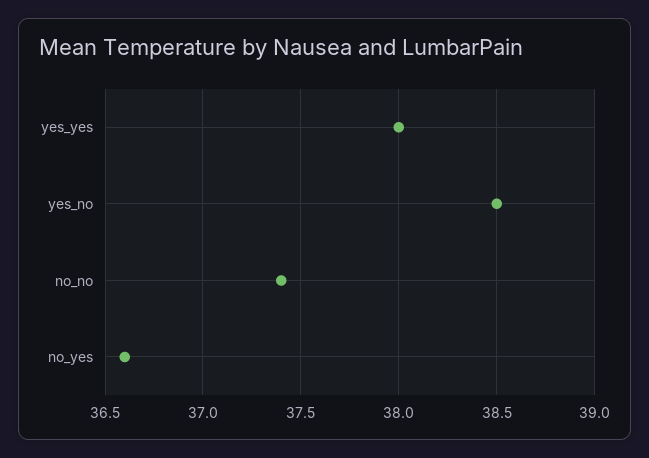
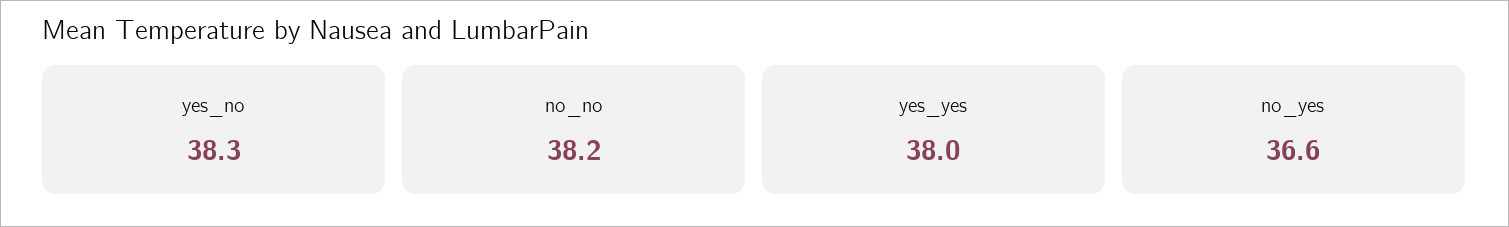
  {
    "yes_yes": 38,
-   "yes_no": 38.5,
+   "yes_no": 38.3,
-   "no_no": 37.4,
+   "no_no": 38.2,
    "no_yes": 36.6
  }

